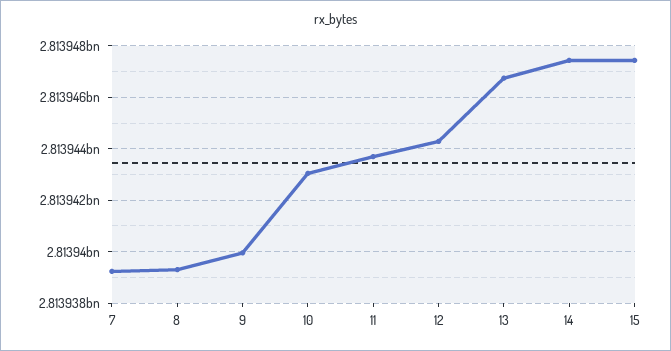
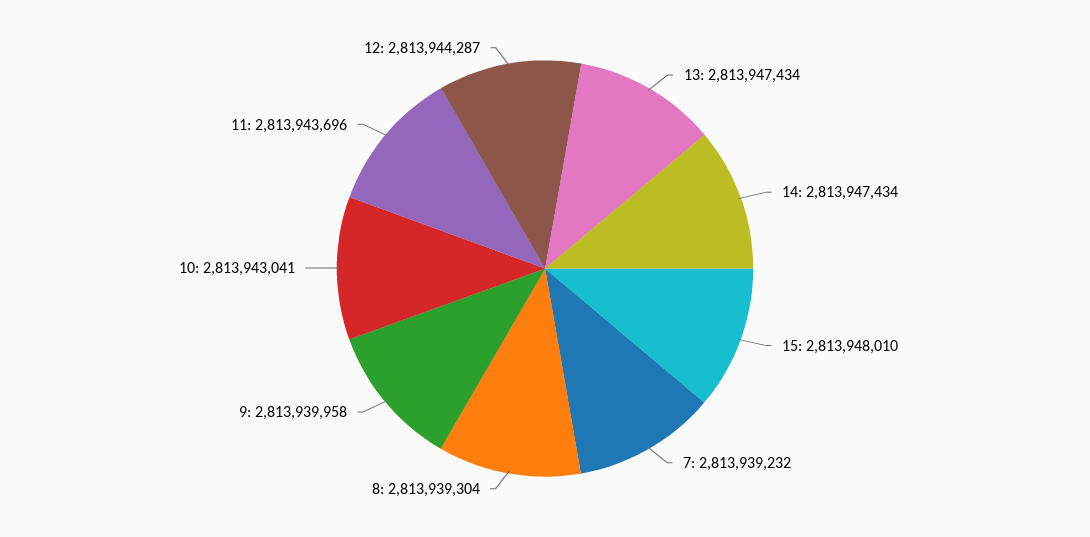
  {
    "7": 2813939232,
    "8": 2813939304,
    "9": 2813939958,
    "10": 2813943041,
    "11": 2813943696,
    "12": 2813944287,
-   "13": 2813946750,
+   "13": 2813947434,
    "14": 2813947434,
-   "15": 2813947500
+   "15": 2813948010
  }

